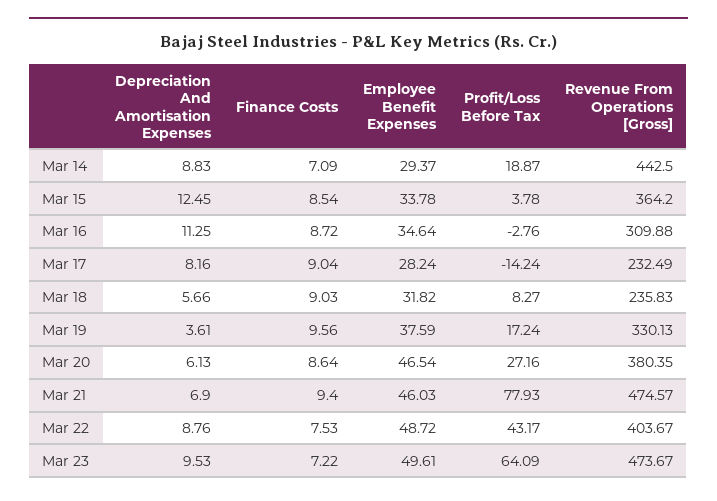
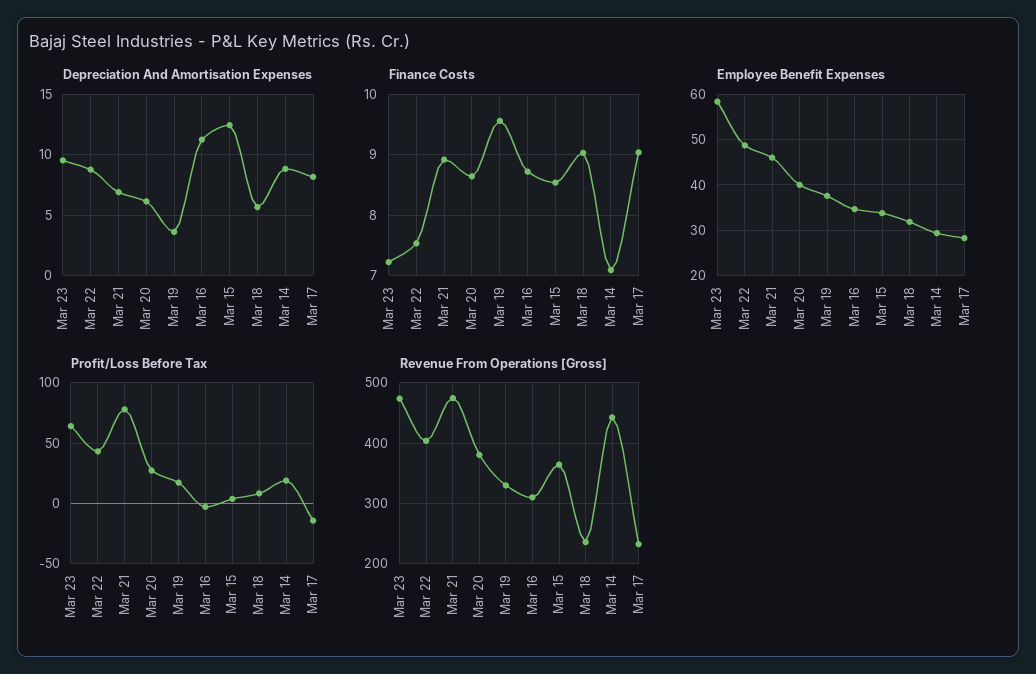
  {
    "Depreciation And Amortisation Expenses": {
      "Mar 14": 8.83,
      "Mar 15": 12.45,
      "Mar 16": 11.25,
      "Mar 17": 8.16,
      "Mar 18": 5.66,
      "Mar 19": 3.61,
      "Mar 20": 6.13,
      "Mar 21": 6.9,
      "Mar 22": 8.76,
      "Mar 23": 9.53
    },
    "Finance Costs": {
      "Mar 14": 7.09,
      "Mar 15": 8.54,
      "Mar 16": 8.72,
      "Mar 17": 9.04,
      "Mar 18": 9.03,
      "Mar 19": 9.56,
      "Mar 20": 8.64,
-     "Mar 21": 9.4,
+     "Mar 21": 8.9,
      "Mar 22": 7.53,
      "Mar 23": 7.22
    },
    "Employee Benefit Expenses": {
      "Mar 14": 29.37,
      "Mar 15": 33.78,
      "Mar 16": 34.64,
      "Mar 17": 28.24,
      "Mar 18": 31.82,
      "Mar 19": 37.59,
-     "Mar 20": 46.54,
+     "Mar 20": 40,
      "Mar 21": 46.03,
      "Mar 22": 48.72,
-     "Mar 23": 49.61
+     "Mar 23": 58
    },
    "Profit/Loss Before Tax": {
      "Mar 14": 18.87,
      "Mar 15": 3.78,
      "Mar 16": -2.76,
      "Mar 17": -14.24,
      "Mar 18": 8.27,
      "Mar 19": 17.24,
      "Mar 20": 27.16,
      "Mar 21": 77.93,
      "Mar 22": 43.17,
      "Mar 23": 64.09
    },
    "Revenue From Operations [Gross]": {
      "Mar 14": 442.5,
      "Mar 15": 364.2,
      "Mar 16": 309.88,
      "Mar 17": 232.49,
      "Mar 18": 235.83,
      "Mar 19": 330.13,
      "Mar 20": 380.35,
      "Mar 21": 474.57,
      "Mar 22": 403.67,
      "Mar 23": 473.67
    }
  }

